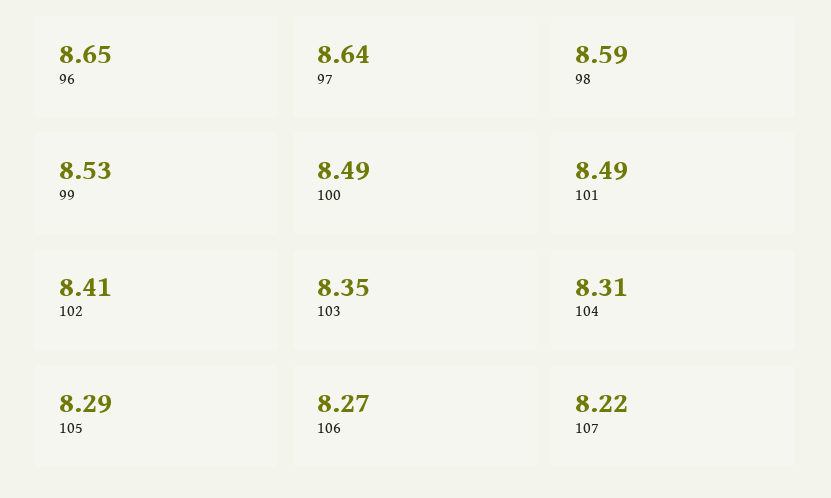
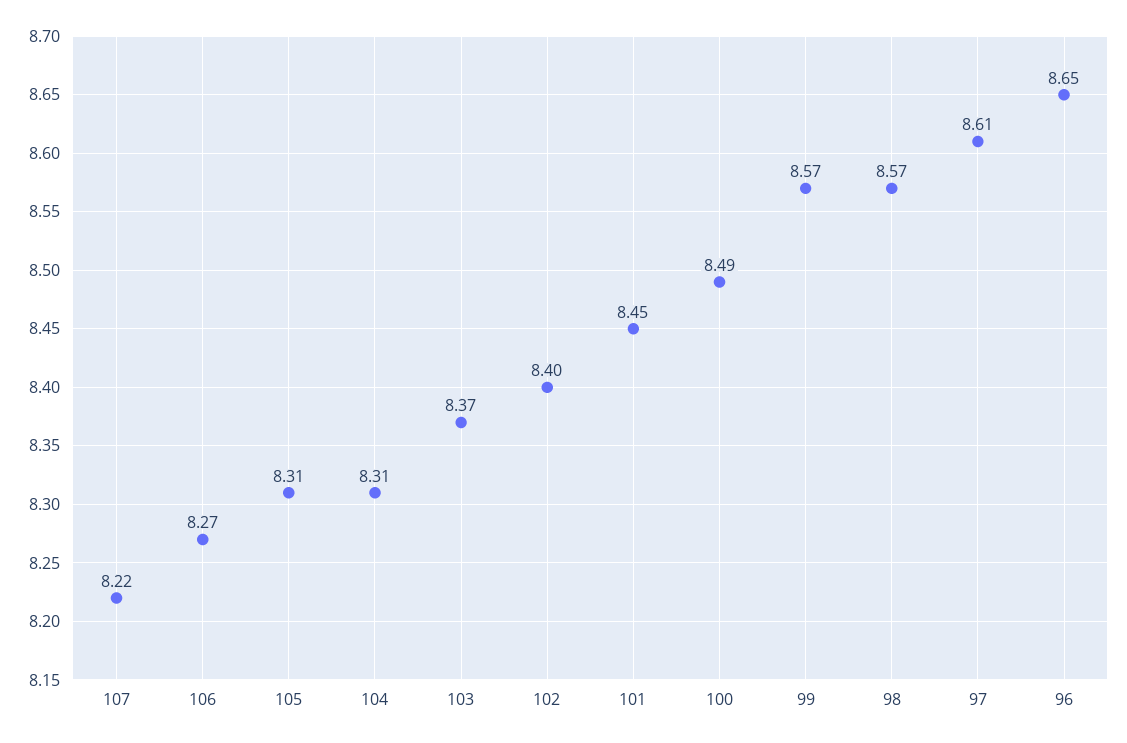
  {
    "96": 8.65,
-   "97": 8.64,
+   "97": 8.61,
-   "98": 8.59,
+   "98": 8.57,
-   "99": 8.53,
+   "99": 8.57,
    "100": 8.49,
-   "101": 8.49,
+   "101": 8.45,
-   "102": 8.41,
+   "102": 8.4,
-   "103": 8.35,
+   "103": 8.37,
    "104": 8.31,
-   "105": 8.29,
+   "105": 8.31,
    "106": 8.27,
    "107": 8.22
  }

